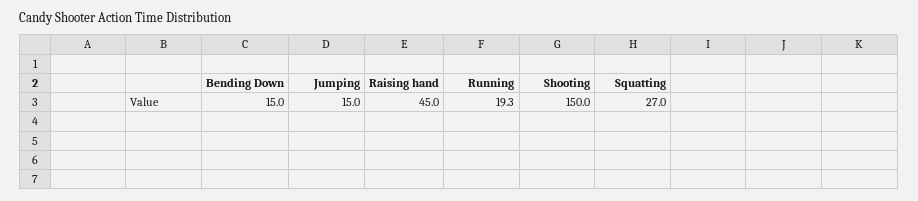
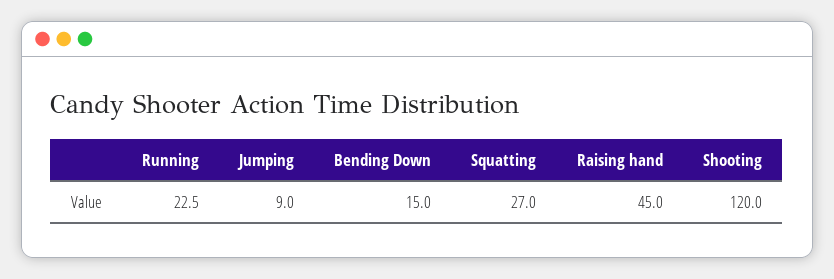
  {
    "Bending Down": 15,
-   "Jumping": 15,
+   "Jumping": 9,
    "Raising hand": 45,
-   "Running": 19.3,
+   "Running": 22.5,
-   "Shooting": 150,
+   "Shooting": 120,
    "Squatting": 27
  }

